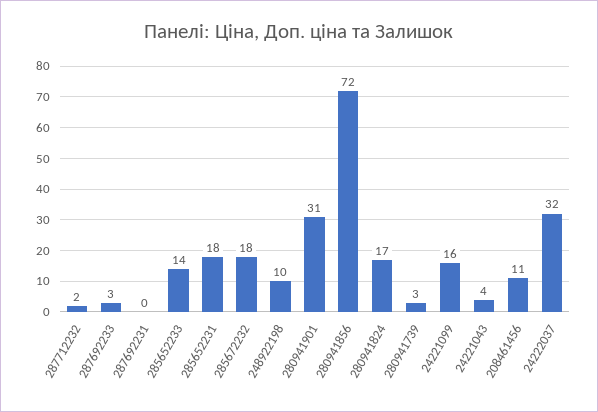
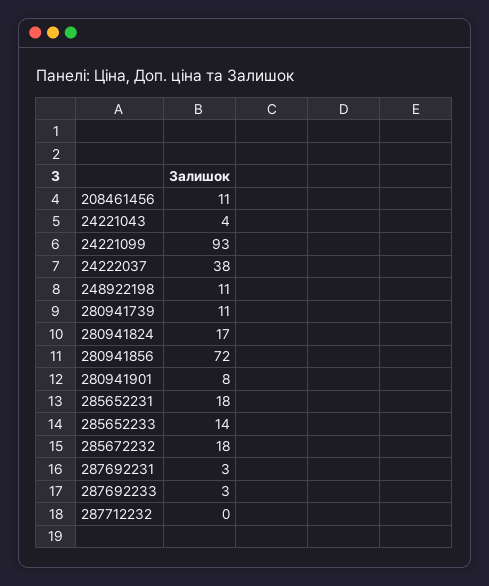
  {
-   "287712232": 2,
+   "287712232": 0,
    "287692233": 3,
-   "287692231": 0,
+   "287692231": 3,
    "285652233": 14,
    "285652231": 18,
    "285672232": 18,
-   "248922198": 10,
+   "248922198": 11,
-   "280941901": 31,
+   "280941901": 8,
    "280941856": 72,
    "280941824": 17,
-   "280941739": 3,
+   "280941739": 11,
-   "24221099": 16,
+   "24221099": 93,
    "24221043": 4,
    "208461456": 11,
-   "24222037": 32
+   "24222037": 38
  }

